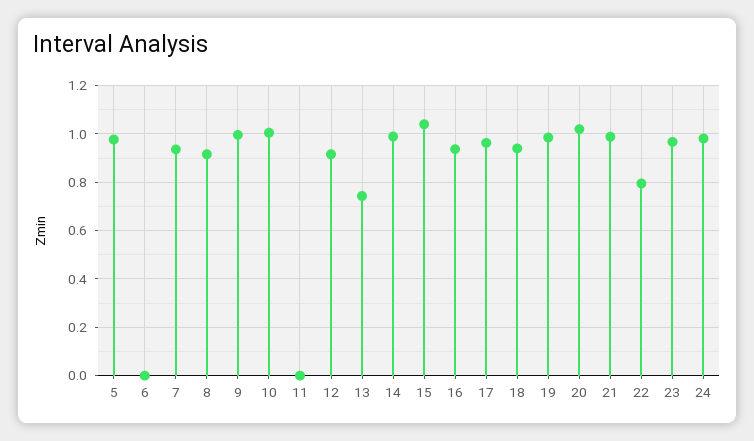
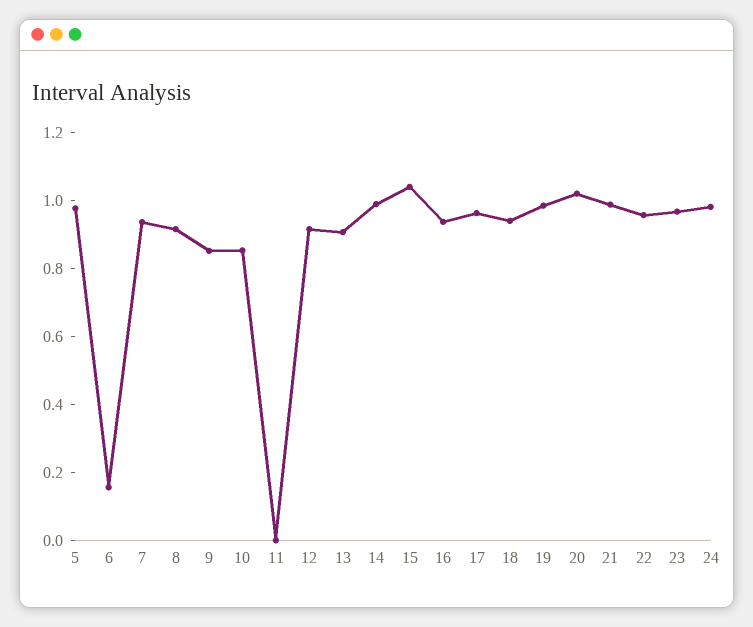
  {
    "5": 0.975,
-   "6": 0,
+   "6": 0.15,
    "7": 0.925,
    "8": 0.925,
-   "9": 1,
+   "9": 0.85,
-   "10": 1,
+   "10": 0.85,
    "11": 0,
    "12": 0.925,
-   "13": 0.75,
+   "13": 0.9,
    "14": 1,
    "15": 1.05,
    "16": 0.925,
    "17": 0.975,
    "18": 0.95,
    "19": 0.975,
    "20": 1.025,
    "21": 1,
-   "22": 0.8,
+   "22": 0.95,
    "23": 0.975,
    "24": 0.975
  }

